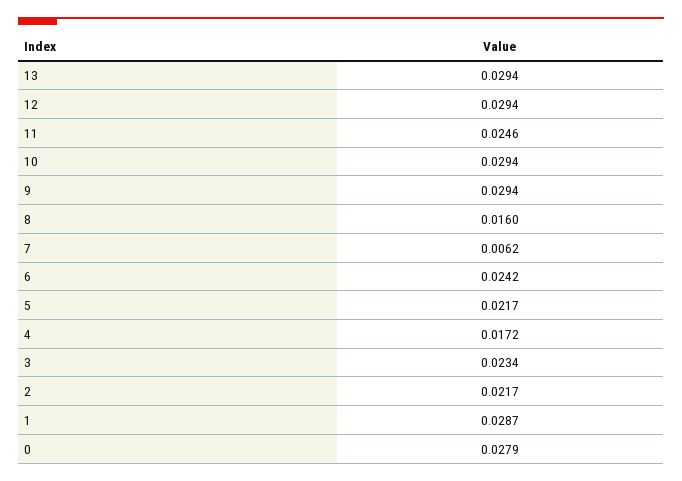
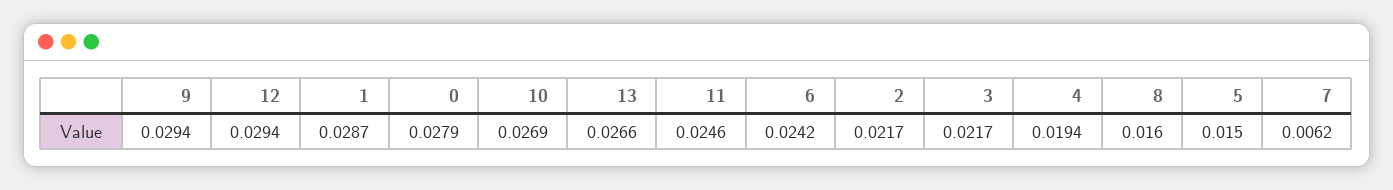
  {
-   "13": 0.0294,
+   "13": 0.0266,
    "12": 0.0294,
    "11": 0.0246,
-   "10": 0.0294,
+   "10": 0.0269,
    "9": 0.0294,
    "8": 0.016,
    "7": 0.0062,
    "6": 0.0242,
-   "5": 0.0217,
+   "5": 0.015,
-   "4": 0.0172,
+   "4": 0.0194,
-   "3": 0.0234,
+   "3": 0.0217,
    "2": 0.0217,
    "1": 0.0287,
    "0": 0.0279
  }

